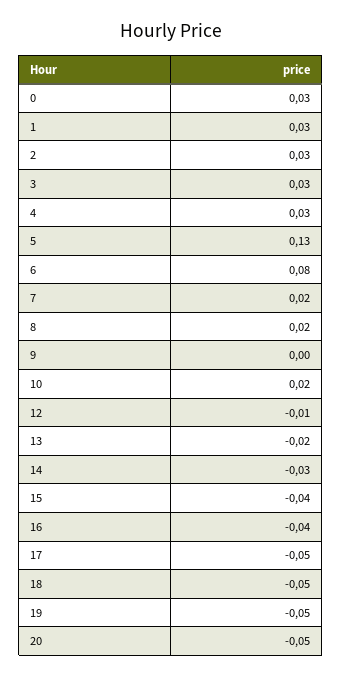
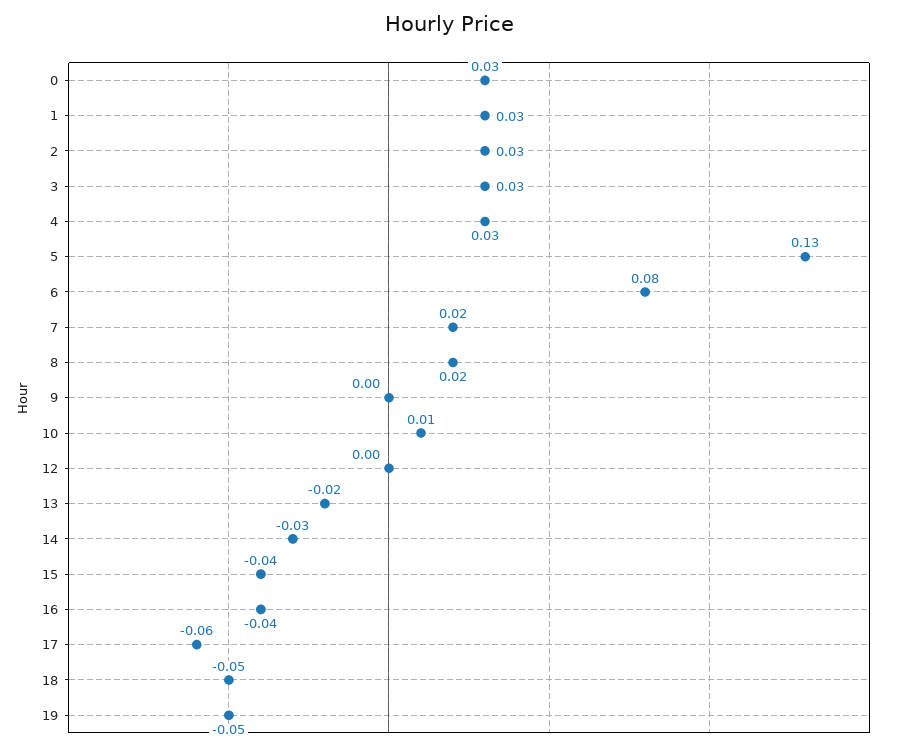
  {
    "0": 0.03,
    "1": 0.03,
    "2": 0.03,
    "3": 0.03,
    "4": 0.03,
    "5": 0.13,
    "6": 0.08,
    "7": 0.02,
    "8": 0.02,
    "9": 0,
-   "10": 0.02,
+   "10": 0.01,
-   "12": -0.01,
+   "12": 0,
    "13": -0.02,
    "14": -0.03,
    "15": -0.04,
    "16": -0.04,
-   "17": -0.05,
+   "17": -0.06,
    "18": -0.05,
-   "19": -0.05,
+   "19": -0.05
-   "20": -0.05
  }

